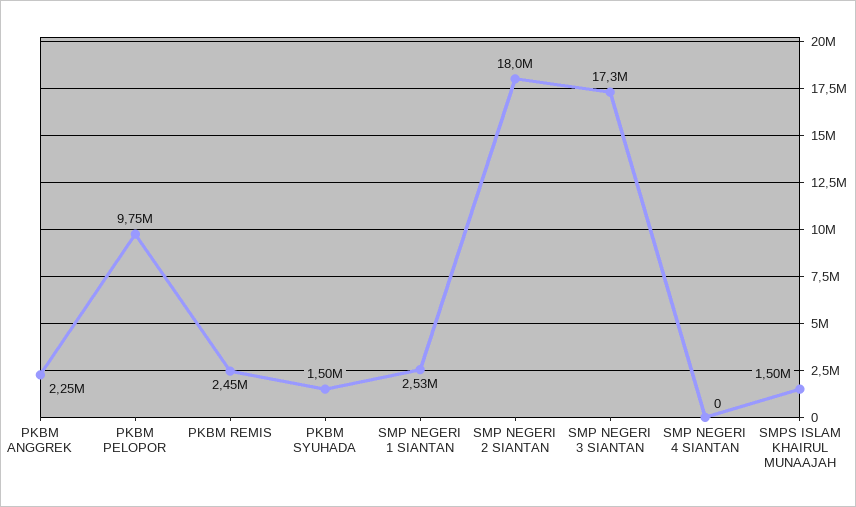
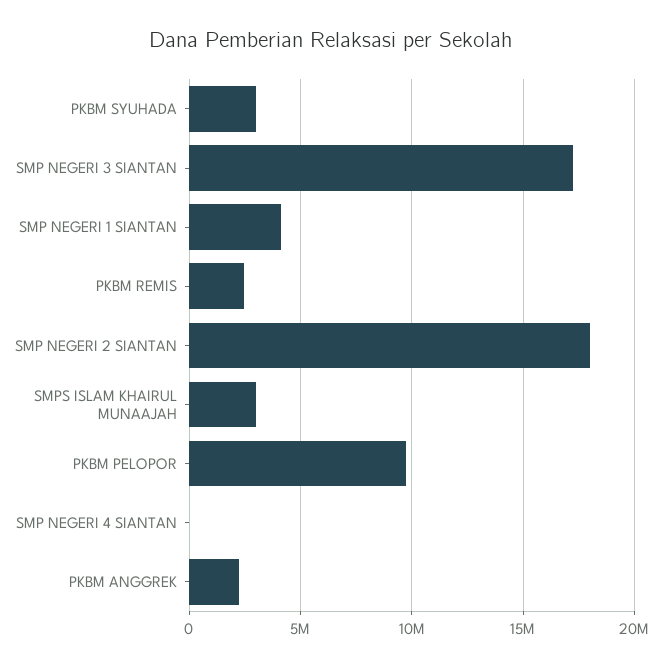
  {
    "PKBM ANGGREK": 2250000,
    "PKBM PELOPOR": 9750000,
    "PKBM REMIS": 2450000,
-   "PKBM SYUHADA": 1500000,
+   "PKBM SYUHADA": 3000000,
-   "SMP NEGERI 1 SIANTAN": 2530000,
+   "SMP NEGERI 1 SIANTAN": 4000000,
    "SMP NEGERI 2 SIANTAN": 18000000,
    "SMP NEGERI 3 SIANTAN": 17300000,
    "SMP NEGERI 4 SIANTAN": 0,
-   "SMPS ISLAM KHAIRUL MUNAAJAH": 1500000
+   "SMPS ISLAM KHAIRUL MUNAAJAH": 3000000
  }

